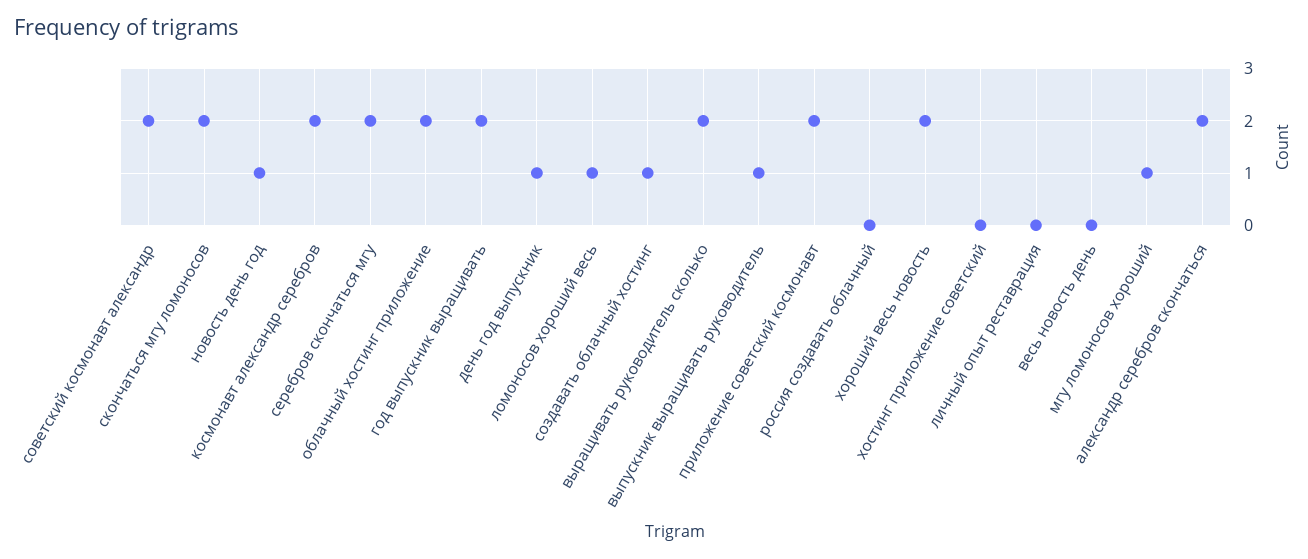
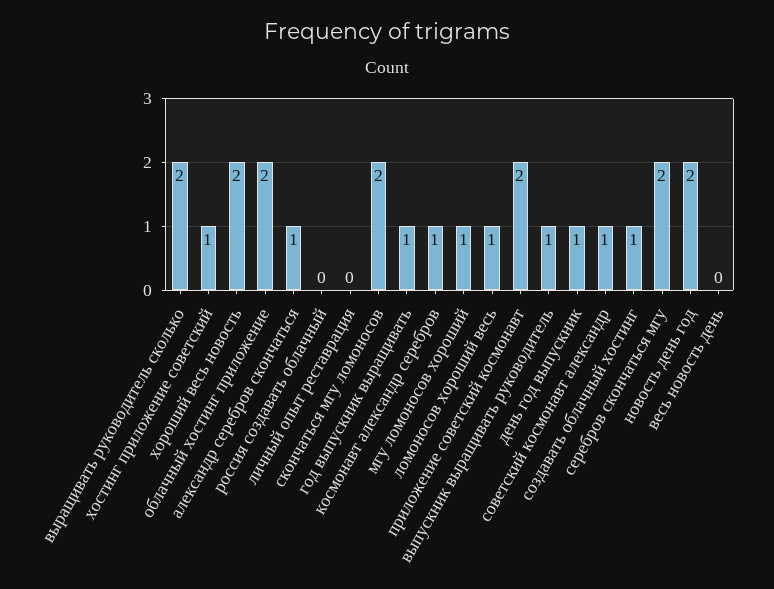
  {
-   "советский космонавт александр": 2,
+   "советский космонавт александр": 1,
    "скончаться мгу ломоносов": 2,
-   "новость день год": 1,
+   "новость день год": 2,
-   "космонавт александр серебров": 2,
+   "космонавт александр серебров": 1,
    "серебров скончаться мгу": 2,
    "облачный хостинг приложение": 2,
-   "год выпускник выращивать": 2,
+   "год выпускник выращивать": 1,
    "день год выпускник": 1,
    "ломоносов хороший весь": 1,
    "создавать облачный хостинг": 1,
    "выращивать руководитель сколько": 2,
    "выпускник выращивать руководитель": 1,
    "приложение советский космонавт": 2,
    "россия создавать облачный": 0,
    "хороший весь новость": 2,
-   "хостинг приложение советский": 0,
+   "хостинг приложение советский": 1,
    "личный опыт реставрация": 0,
    "весь новость день": 0,
    "мгу ломоносов хороший": 1,
-   "александр серебров скончаться": 2
+   "александр серебров скончаться": 1
  }

